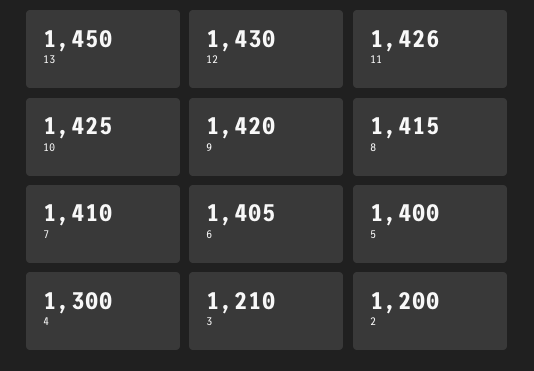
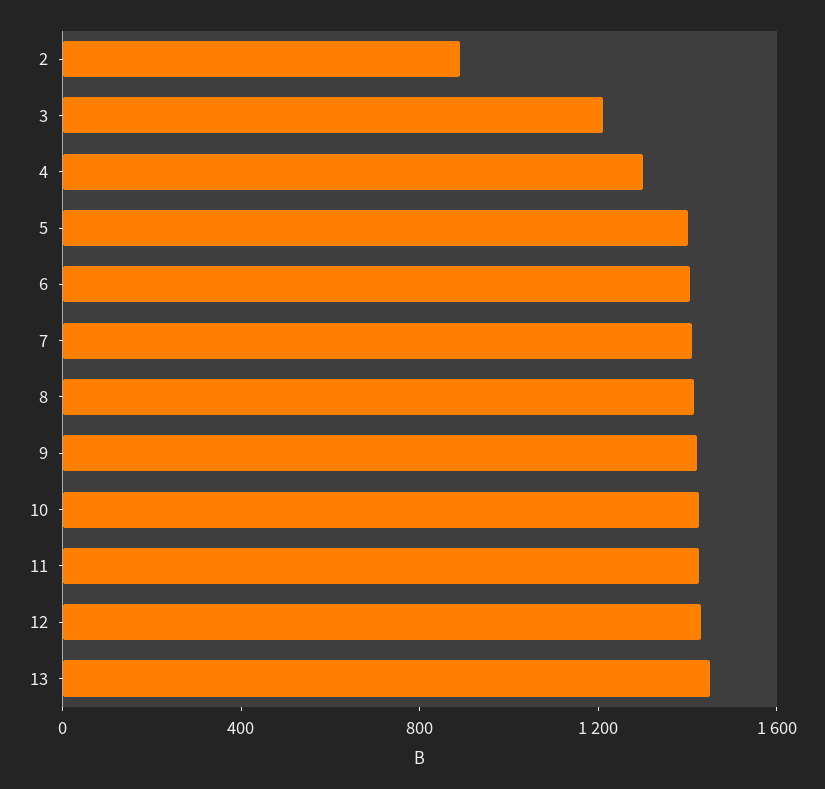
  {
    "13": 1450,
    "12": 1430,
    "11": 1426,
    "10": 1425,
    "9": 1420,
    "8": 1415,
    "7": 1410,
    "6": 1405,
    "5": 1400,
    "4": 1300,
    "3": 1210,
-   "2": 1200
+   "2": 900
  }

